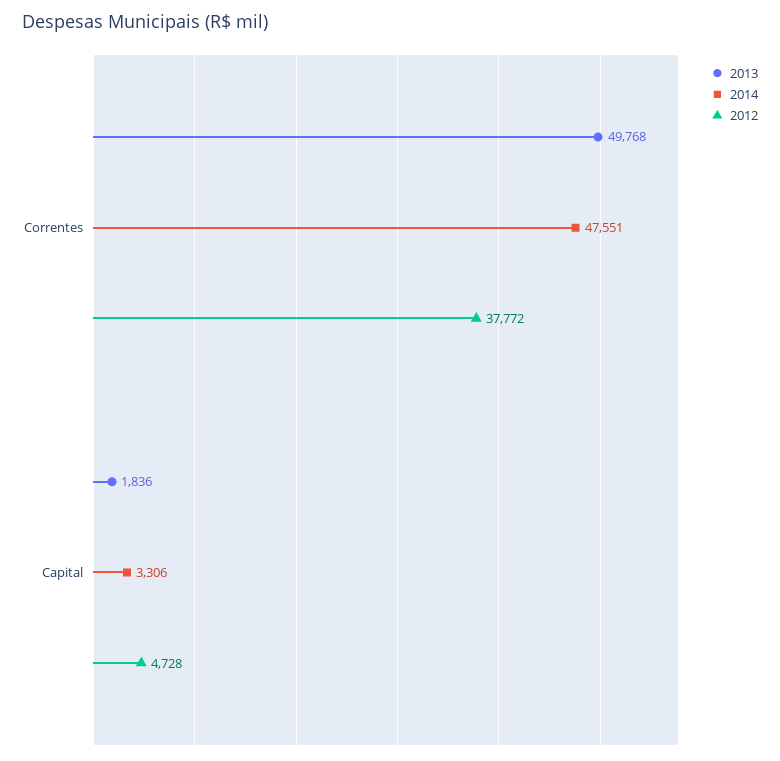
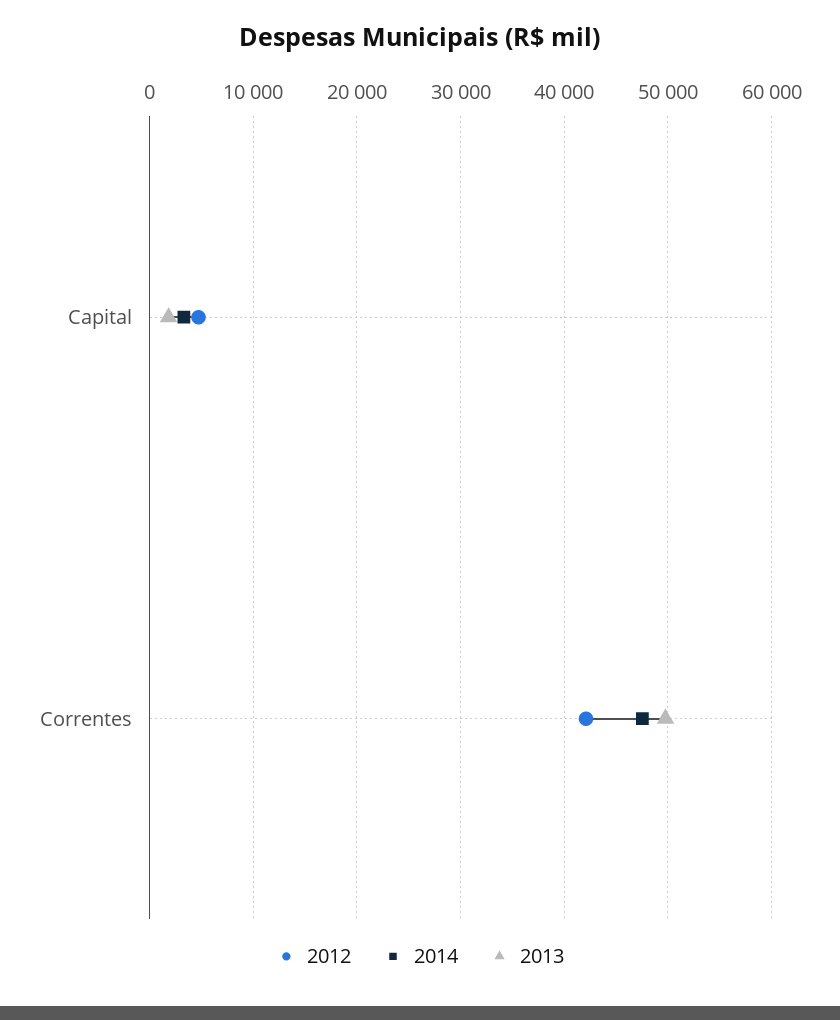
  {
    "2013": {
      "Correntes": 49768,
      "Capital": 1836
    },
    "2014": {
      "Correntes": 47551,
      "Capital": 3306
    },
    "2012": {
-     "Correntes": 37772,
+     "Correntes": 42000,
      "Capital": 4728
    }
  }

